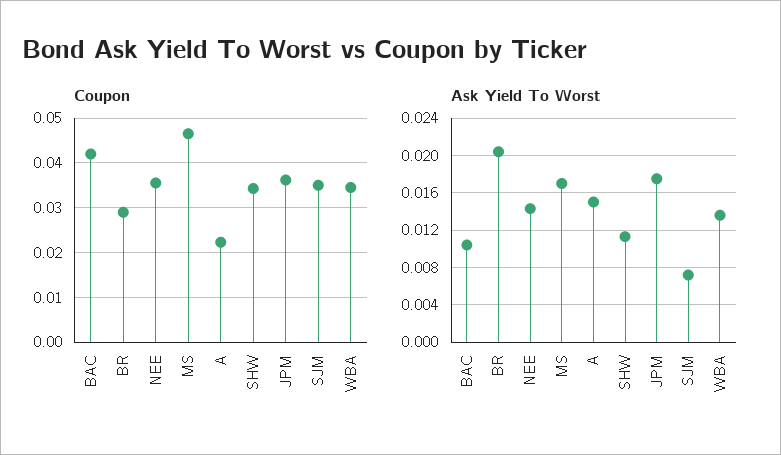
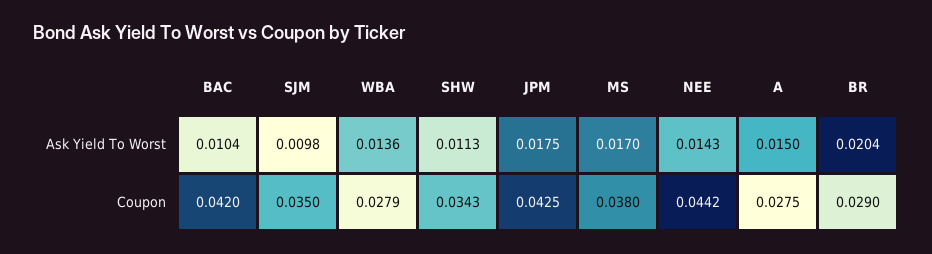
  {
    "Coupon": {
      "BAC": 0.042,
      "BR": 0.029,
-     "NEE": 0.036,
+     "NEE": 0.0442,
-     "MS": 0.046,
+     "MS": 0.038,
-     "A": 0.022,
+     "A": 0.0275,
      "SHW": 0.0343,
-     "JPM": 0.036,
+     "JPM": 0.0425,
      "SJM": 0.035,
-     "WBA": 0.034
+     "WBA": 0.0279
    },
    "Ask Yield To Worst": {
      "BAC": 0.0104,
      "BR": 0.0204,
      "NEE": 0.0143,
      "MS": 0.017,
      "A": 0.015,
      "SHW": 0.0113,
      "JPM": 0.0175,
-     "SJM": 0.007,
+     "SJM": 0.0098,
      "WBA": 0.0136
    }
  }

